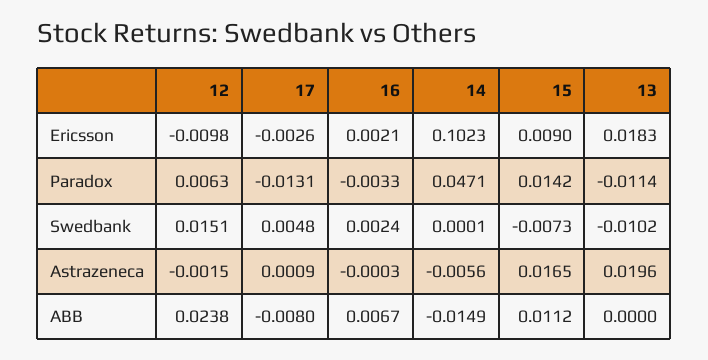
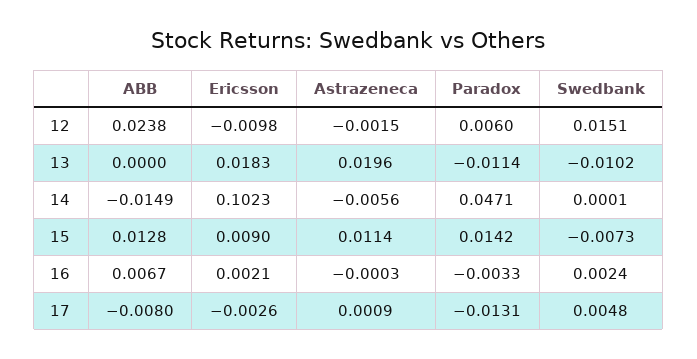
  {
    "12": {
      "Ericsson": -0.0098,
-     "Paradox": 0.0063,
+     "Paradox": 0.006,
      "Swedbank": 0.0151,
      "Astrazeneca": -0.0015,
      "ABB": 0.0238
    },
    "17": {
      "Ericsson": -0.0026,
      "Paradox": -0.0131,
      "Swedbank": 0.0048,
      "Astrazeneca": 0.0009,
      "ABB": -0.008
    },
    "16": {
      "Ericsson": 0.0021,
      "Paradox": -0.0033,
      "Swedbank": 0.0024,
      "Astrazeneca": -0.0003,
      "ABB": 0.0067
    },
    "14": {
      "Ericsson": 0.1023,
      "Paradox": 0.0471,
      "Swedbank": 0.0001,
      "Astrazeneca": -0.0056,
      "ABB": -0.0149
    },
    "15": {
      "Ericsson": 0.009,
      "Paradox": 0.0142,
      "Swedbank": -0.0073,
-     "Astrazeneca": 0.0165,
+     "Astrazeneca": 0.0114,
-     "ABB": 0.0112
+     "ABB": 0.0128
    },
    "13": {
      "Ericsson": 0.0183,
      "Paradox": -0.0114,
      "Swedbank": -0.0102,
      "Astrazeneca": 0.0196,
      "ABB": 0
    }
  }

